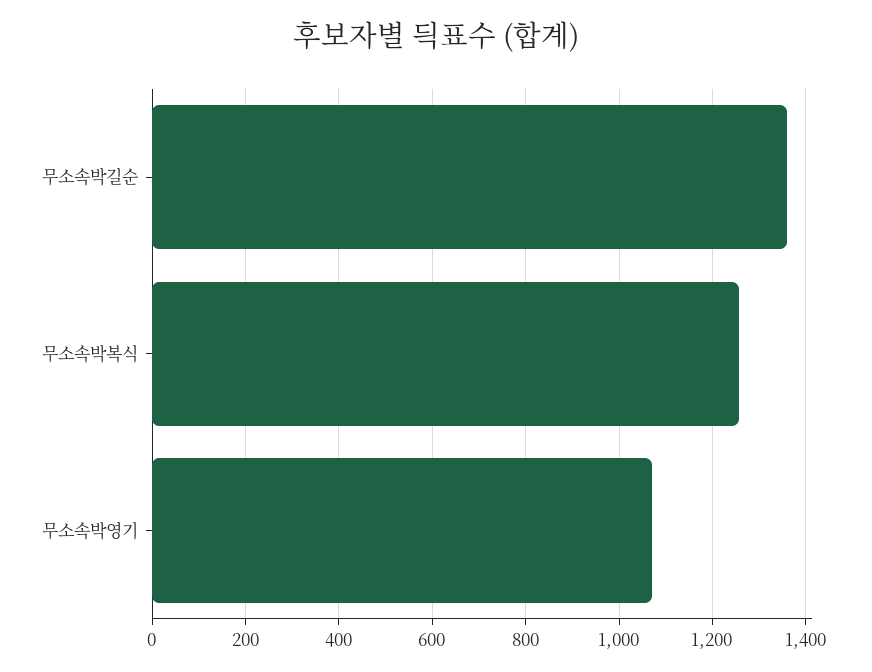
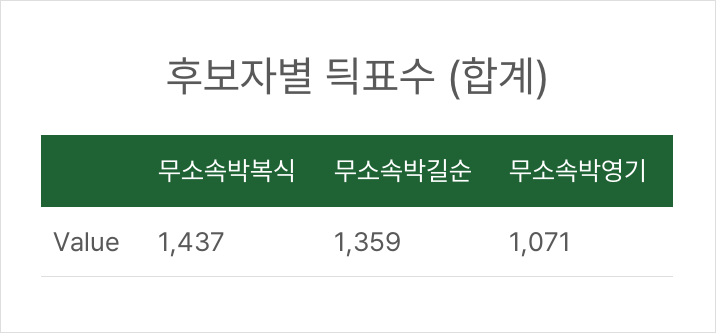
  {
    "무소속박길순": 1359,
-   "무소속박복식": 1260,
+   "무소속박복식": 1437,
    "무소속박영기": 1071
  }

